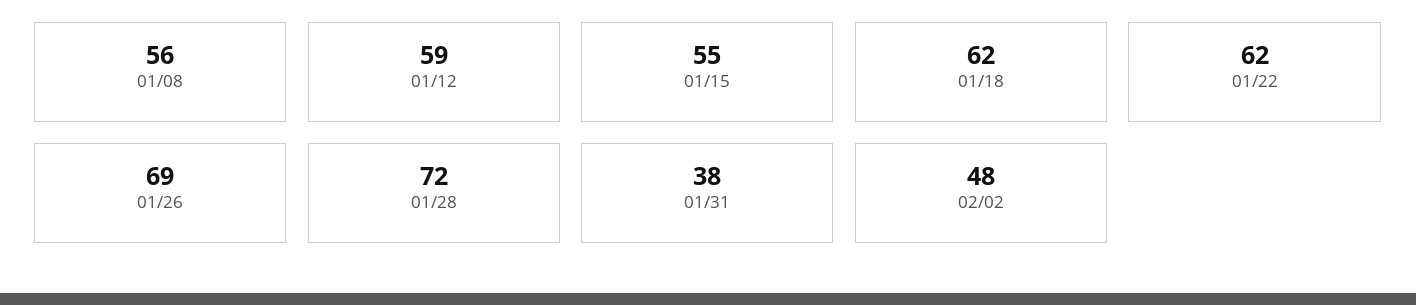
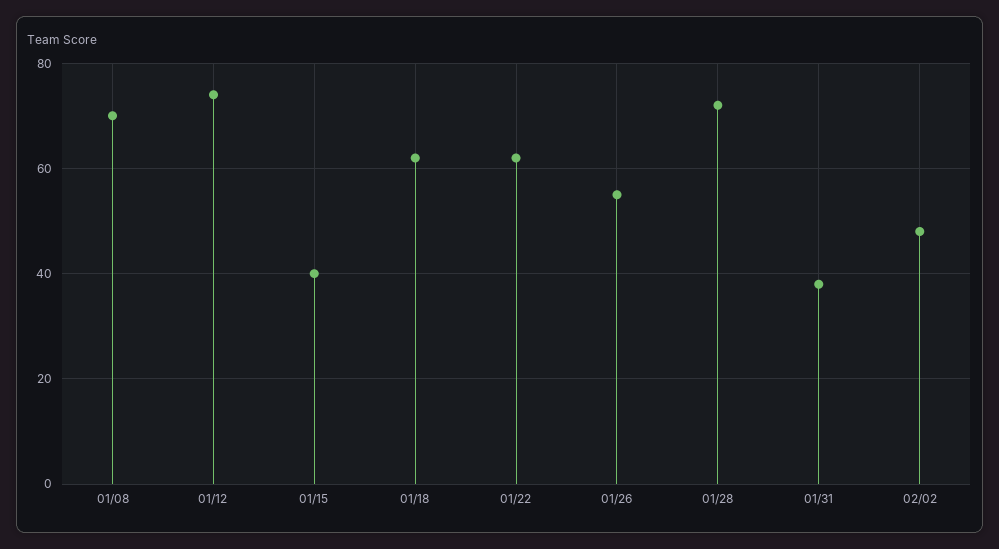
  {
-   "01/08": 56,
+   "01/08": 70,
-   "01/12": 59,
+   "01/12": 75,
-   "01/15": 55,
+   "01/15": 40,
    "01/18": 62,
    "01/22": 62,
-   "01/26": 69,
+   "01/26": 55,
    "01/28": 72,
    "01/31": 38,
    "02/02": 48
  }

